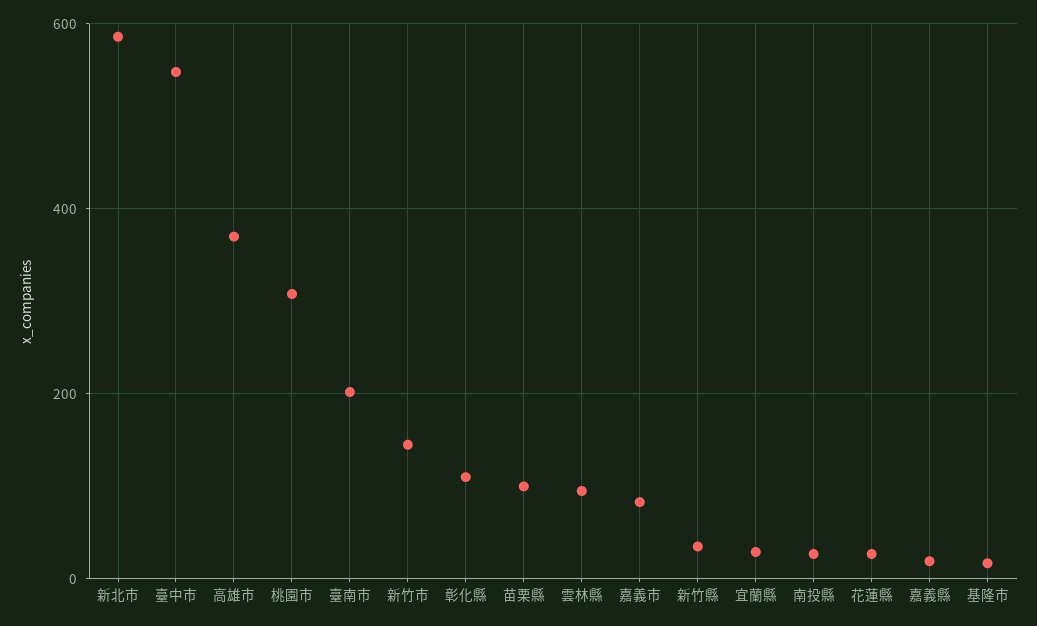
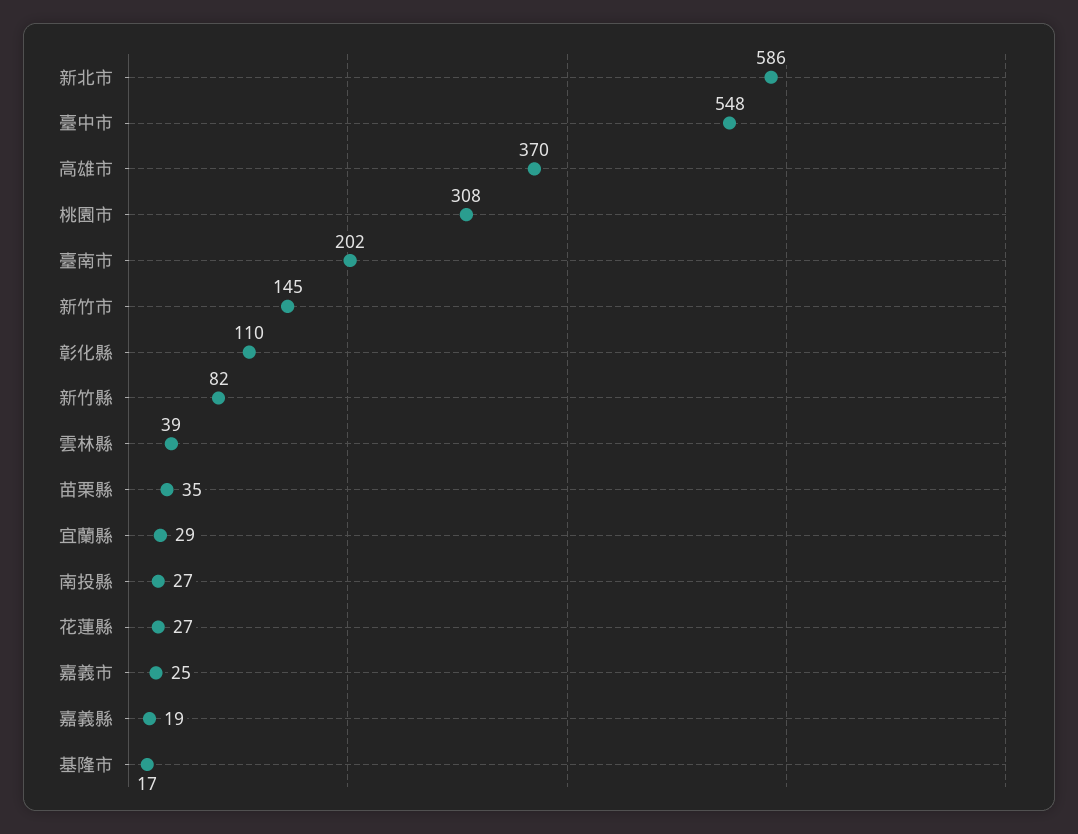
  {
    "新北市": 586,
    "臺中市": 548,
    "高雄市": 370,
    "桃園市": 308,
    "臺南市": 202,
    "新竹市": 145,
    "彰化縣": 110,
-   "苗栗縣": 100,
+   "苗栗縣": 35,
-   "雲林縣": 100,
+   "雲林縣": 39,
-   "嘉義市": 80,
+   "嘉義市": 25,
-   "新竹縣": 40,
+   "新竹縣": 82,
    "宜蘭縣": 29,
    "南投縣": 27,
    "花蓮縣": 27,
    "嘉義縣": 19,
    "基隆市": 17
  }

